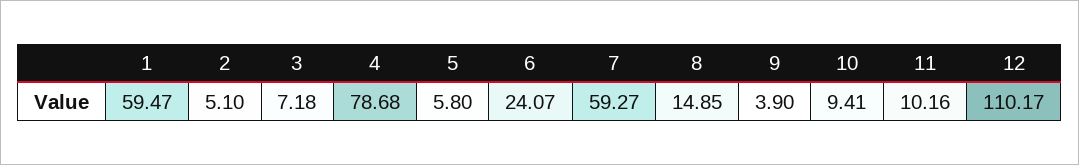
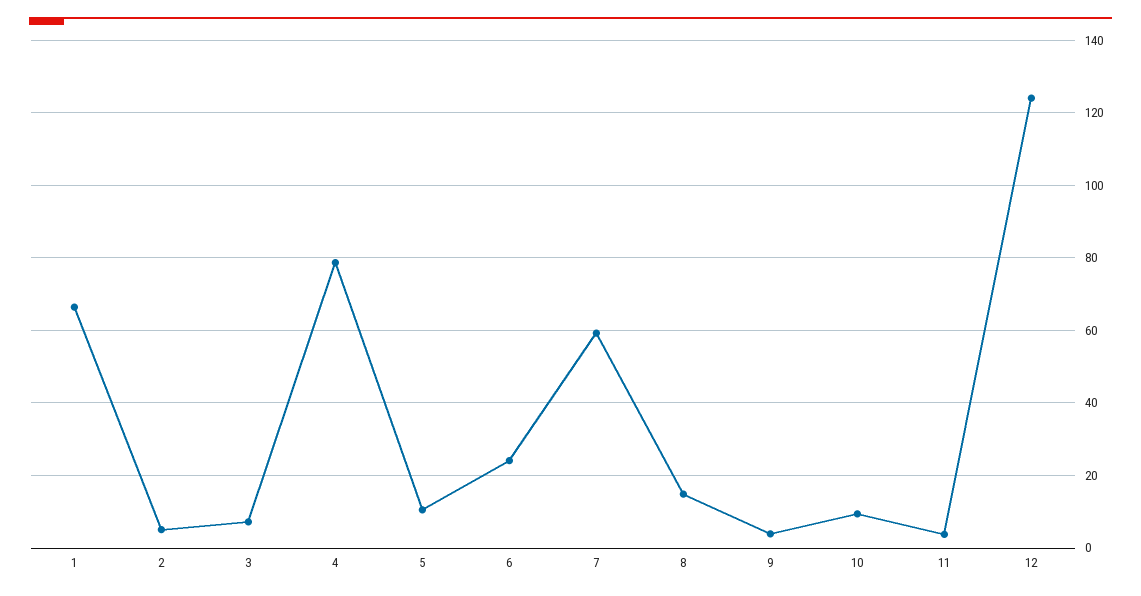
  {
-   "1": 59.47,
+   "1": 66,
    "2": 5.1,
    "3": 7.18,
    "4": 78.68,
-   "5": 5.8,
+   "5": 10,
    "6": 24.07,
    "7": 59.27,
    "8": 14.85,
    "9": 3.9,
    "10": 9.41,
-   "11": 10.16,
+   "11": 4,
-   "12": 110.17
+   "12": 124
  }

